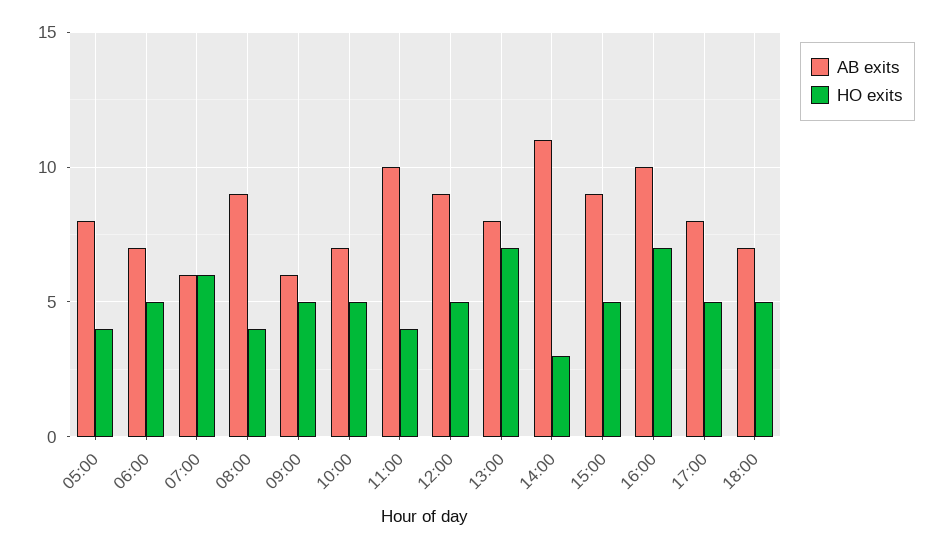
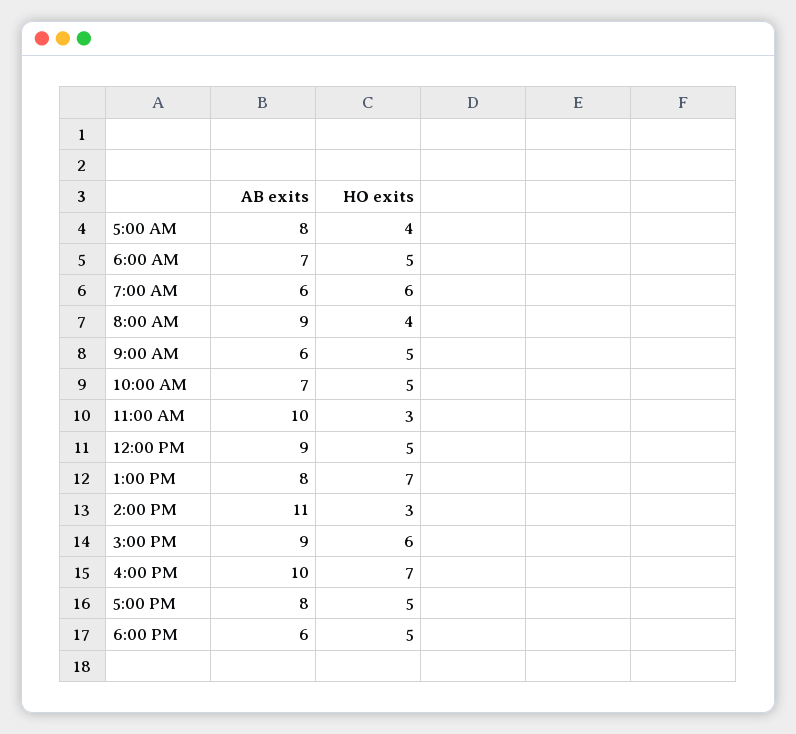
  {
    "AB exits": {
      "05:00": 8,
      "06:00": 7,
      "07:00": 6,
      "08:00": 9,
      "09:00": 6,
      "10:00": 7,
      "11:00": 10,
      "12:00": 9,
      "13:00": 8,
      "14:00": 11,
      "15:00": 9,
      "16:00": 10,
      "17:00": 8,
-     "18:00": 7
+     "18:00": 6
    },
    "HO exits": {
      "05:00": 4,
      "06:00": 5,
      "07:00": 6,
      "08:00": 4,
      "09:00": 5,
      "10:00": 5,
-     "11:00": 4,
+     "11:00": 3,
      "12:00": 5,
      "13:00": 7,
      "14:00": 3,
-     "15:00": 5,
+     "15:00": 6,
      "16:00": 7,
      "17:00": 5,
      "18:00": 5
    }
  }

